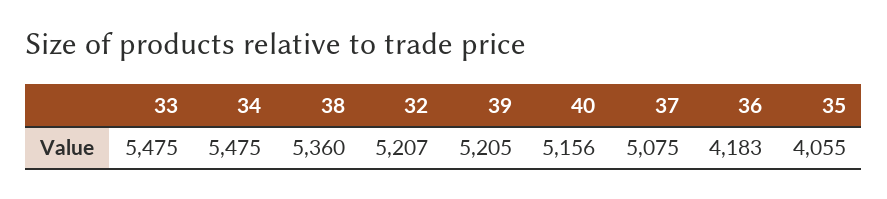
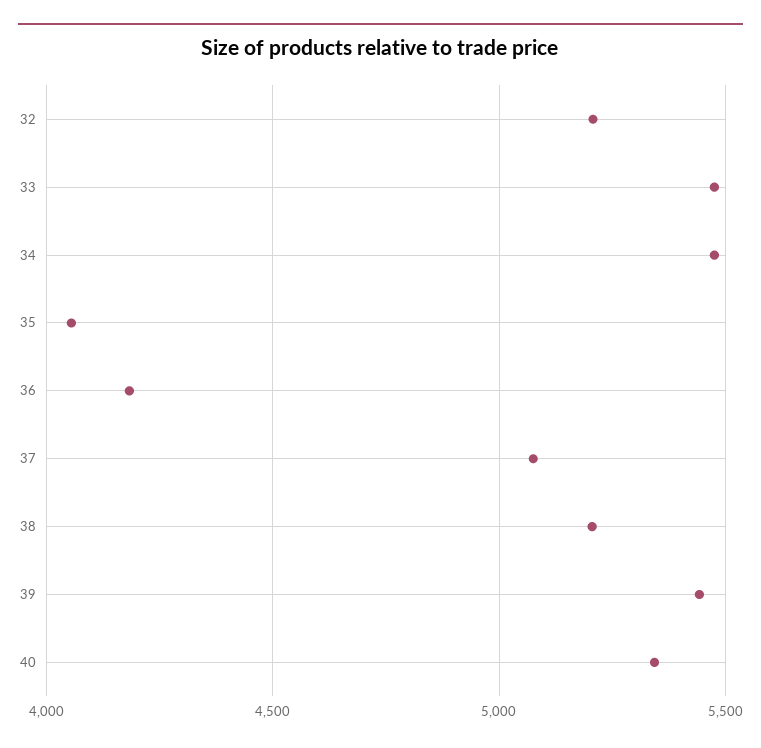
  {
    "33": 5475,
    "34": 5475,
-   "38": 5360,
+   "38": 5200,
    "32": 5207,
-   "39": 5205,
+   "39": 5450,
-   "40": 5156,
+   "40": 5350,
    "37": 5075,
    "36": 4183,
    "35": 4055
  }

